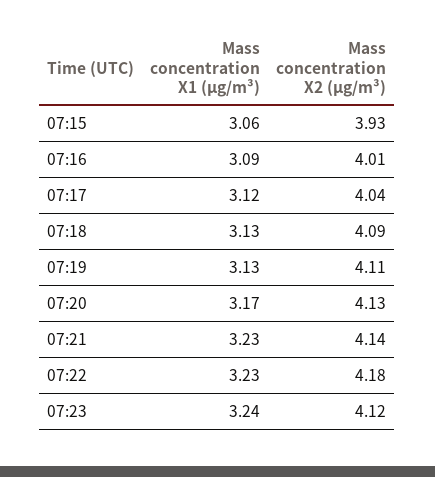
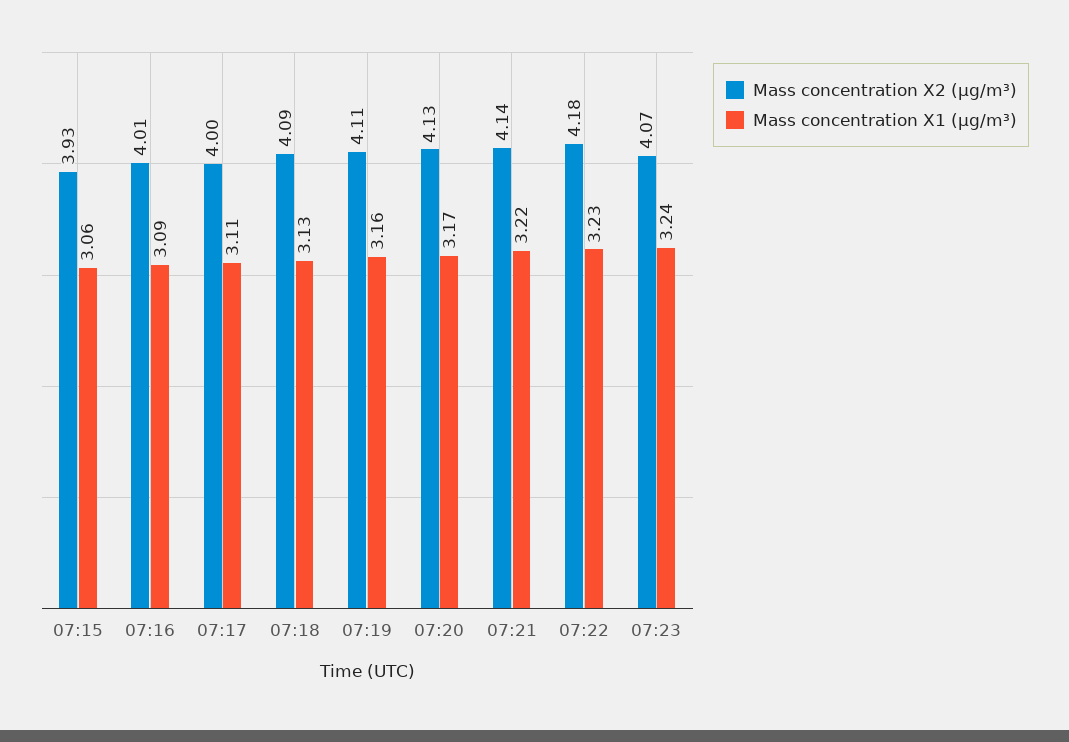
  {
    "Mass concentration X1 (μg/m³)": {
      "07:15": 3.06,
      "07:16": 3.09,
-     "07:17": 3.12,
+     "07:17": 3.11,
      "07:18": 3.13,
-     "07:19": 3.13,
+     "07:19": 3.16,
      "07:20": 3.17,
-     "07:21": 3.23,
+     "07:21": 3.22,
      "07:22": 3.23,
      "07:23": 3.24
    },
    "Mass concentration X2 (μg/m³)": {
      "07:15": 3.93,
      "07:16": 4.01,
-     "07:17": 4.04,
+     "07:17": 4,
      "07:18": 4.09,
      "07:19": 4.11,
      "07:20": 4.13,
      "07:21": 4.14,
      "07:22": 4.18,
-     "07:23": 4.12
+     "07:23": 4.07
    }
  }

